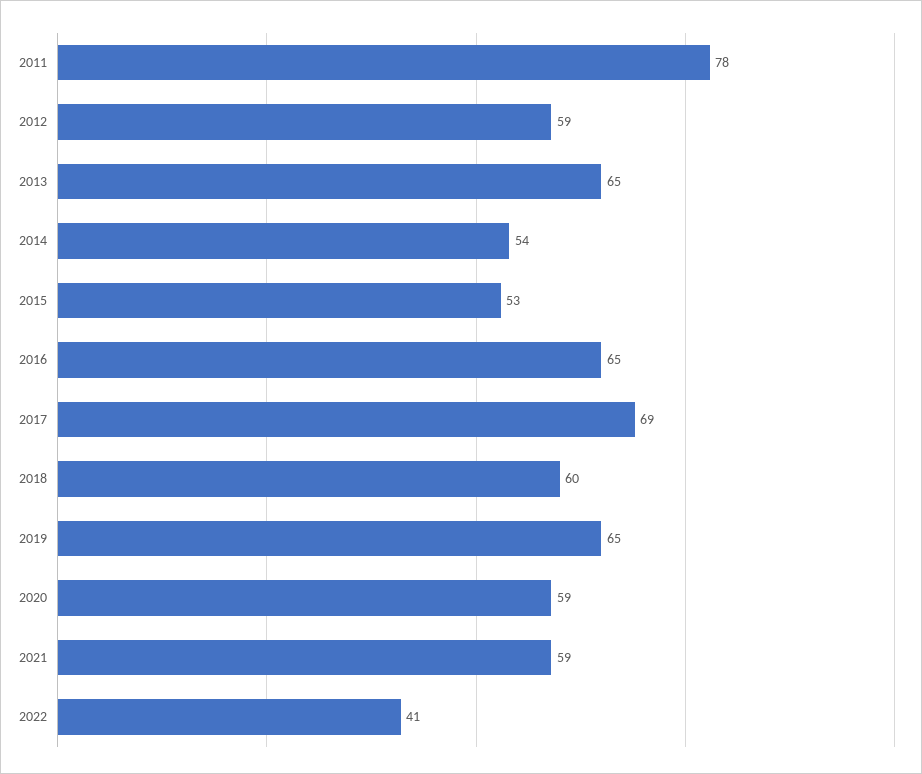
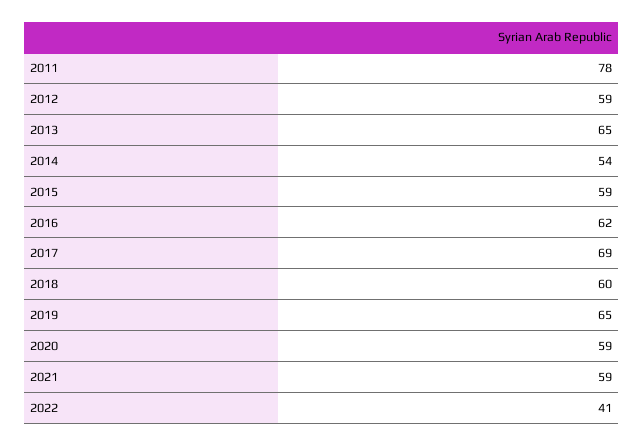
  {
    "2011": 78,
    "2012": 59,
    "2013": 65,
    "2014": 54,
-   "2015": 53,
+   "2015": 59,
-   "2016": 65,
+   "2016": 62,
    "2017": 69,
    "2018": 60,
    "2019": 65,
    "2020": 59,
    "2021": 59,
    "2022": 41
  }

